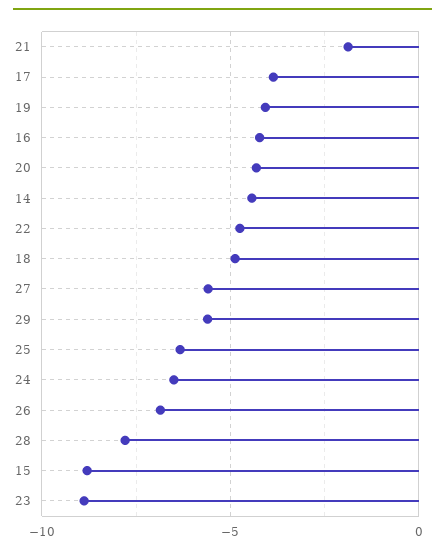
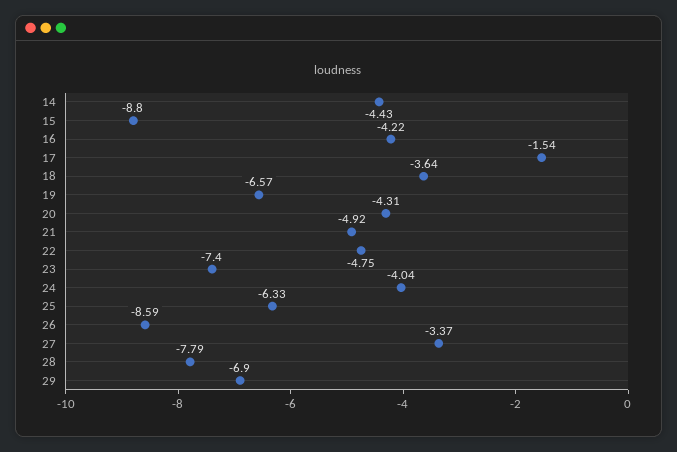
  {
-   "21": -2,
+   "21": -4.92,
-   "17": -4,
+   "17": -1.54,
-   "19": -4,
+   "19": -6.57,
    "16": -4.22,
    "20": -4.31,
    "14": -4.43,
    "22": -4.75,
-   "18": -5,
+   "18": -3.64,
-   "27": -5.5,
+   "27": -3.37,
-   "29": -5.5,
+   "29": -6.9,
    "25": -6.33,
-   "24": -6.5,
+   "24": -4.04,
-   "26": -7,
+   "26": -8.59,
    "28": -7.79,
    "15": -8.8,
-   "23": -9
+   "23": -7.4
  }

